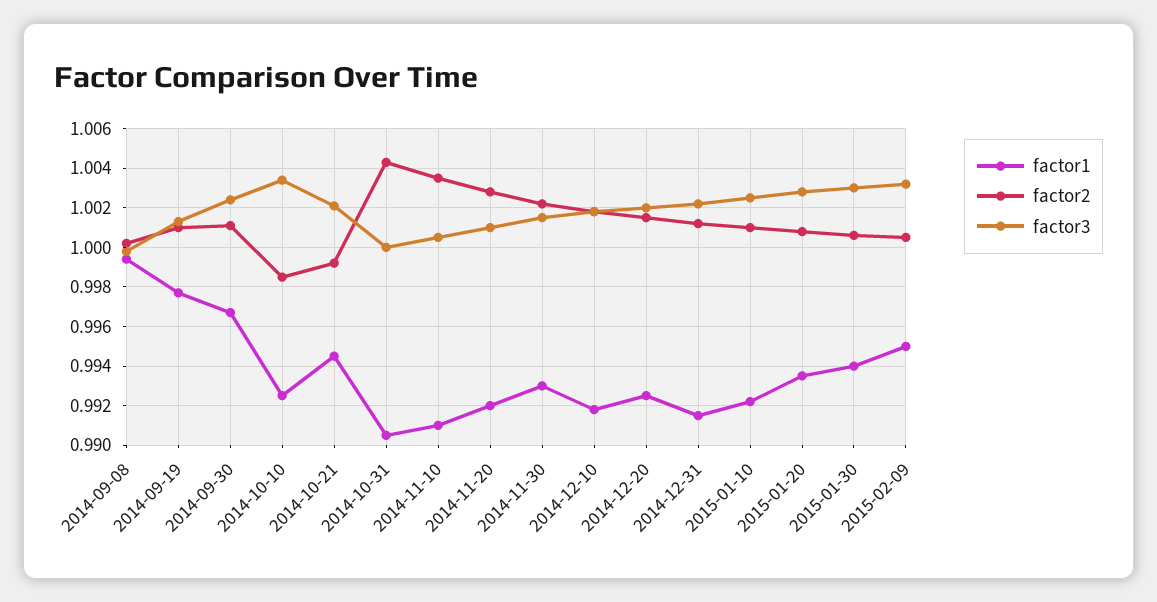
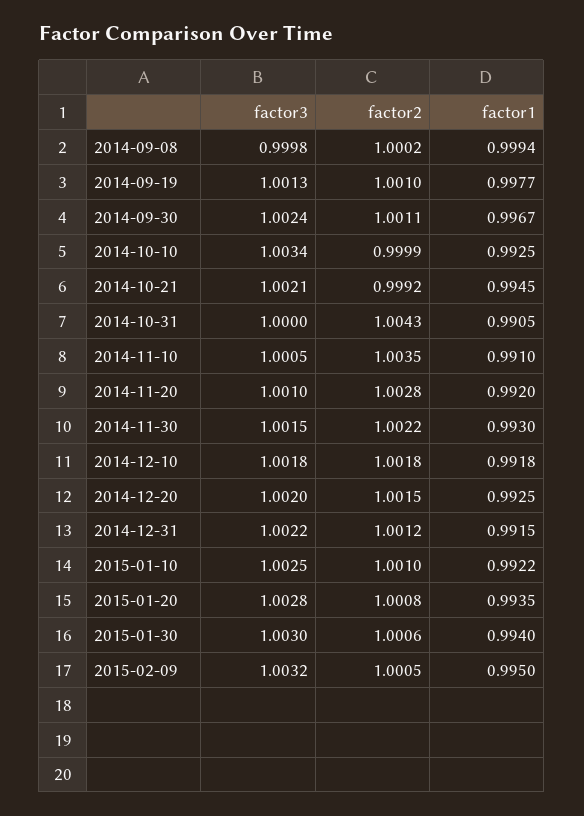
  {
    "factor1": {
      "2014-09-08": 0.9994,
      "2014-09-19": 0.9977,
      "2014-09-30": 0.9967,
      "2014-10-10": 0.9925,
      "2014-10-21": 0.9945,
      "2014-10-31": 0.9905,
      "2014-11-10": 0.991,
      "2014-11-20": 0.992,
      "2014-11-30": 0.993,
      "2014-12-10": 0.9918,
      "2014-12-20": 0.9925,
      "2014-12-31": 0.9915,
      "2015-01-10": 0.9922,
      "2015-01-20": 0.9935,
      "2015-01-30": 0.994,
      "2015-02-09": 0.995
    },
    "factor2": {
      "2014-09-08": 1.0002,
      "2014-09-19": 1.001,
      "2014-09-30": 1.0011,
-     "2014-10-10": 0.9985,
+     "2014-10-10": 0.9999,
      "2014-10-21": 0.9992,
      "2014-10-31": 1.0043,
      "2014-11-10": 1.0035,
      "2014-11-20": 1.0028,
      "2014-11-30": 1.0022,
      "2014-12-10": 1.0018,
      "2014-12-20": 1.0015,
      "2014-12-31": 1.0012,
      "2015-01-10": 1.001,
      "2015-01-20": 1.0008,
      "2015-01-30": 1.0006,
      "2015-02-09": 1.0005
    },
    "factor3": {
      "2014-09-08": 0.9998,
      "2014-09-19": 1.0013,
      "2014-09-30": 1.0024,
      "2014-10-10": 1.0034,
      "2014-10-21": 1.0021,
      "2014-10-31": 1,
      "2014-11-10": 1.0005,
      "2014-11-20": 1.001,
      "2014-11-30": 1.0015,
      "2014-12-10": 1.0018,
      "2014-12-20": 1.002,
      "2014-12-31": 1.0022,
      "2015-01-10": 1.0025,
      "2015-01-20": 1.0028,
      "2015-01-30": 1.003,
      "2015-02-09": 1.0032
    }
  }

